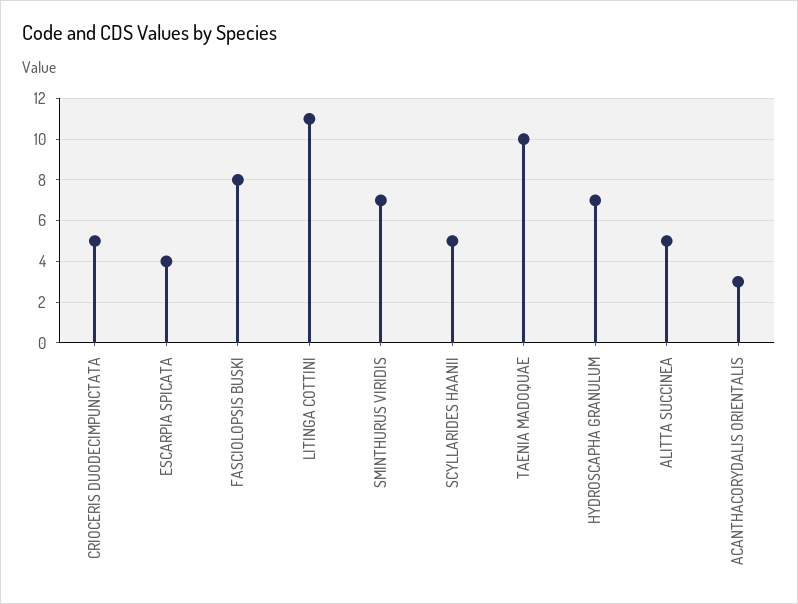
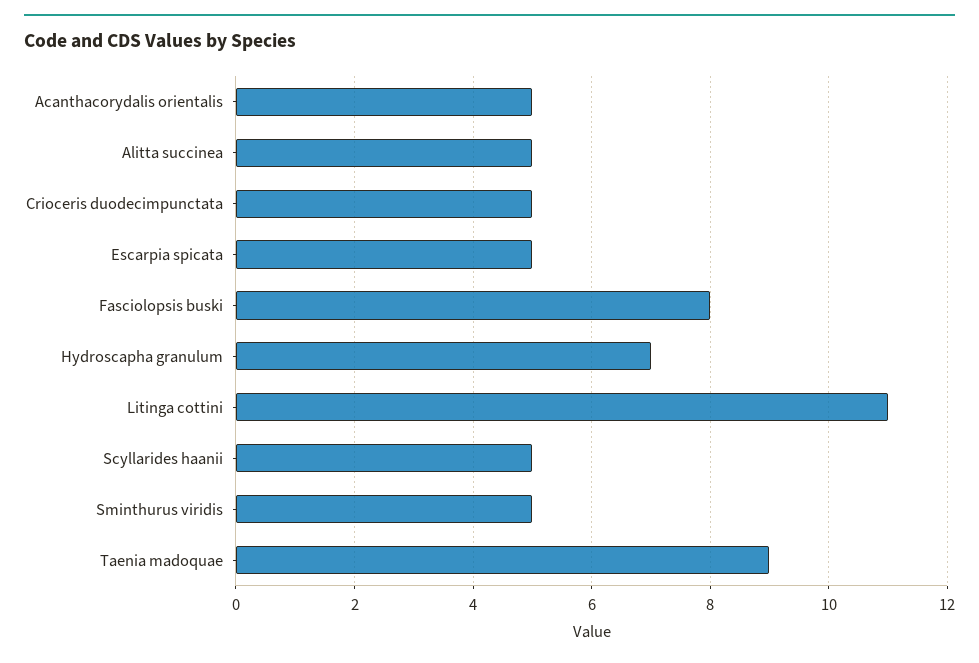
  {
    "CRIOCERIS DUODECIMPUNCTATA": 5,
-   "ESCARPIA SPICATA": 4,
+   "ESCARPIA SPICATA": 5,
    "FASCIOLOPSIS BUSKI": 8,
    "LITINGA COTTINI": 11,
-   "SMINTHURUS VIRIDIS": 7,
+   "SMINTHURUS VIRIDIS": 5,
    "SCYLLARIDES HAANII": 5,
-   "TAENIA MADOQUAE": 10,
+   "TAENIA MADOQUAE": 9,
    "HYDROSCAPHA GRANULUM": 7,
    "ALITTA SUCCINEA": 5,
-   "ACANTHACORYDALIS ORIENTALIS": 3
+   "ACANTHACORYDALIS ORIENTALIS": 5
  }

